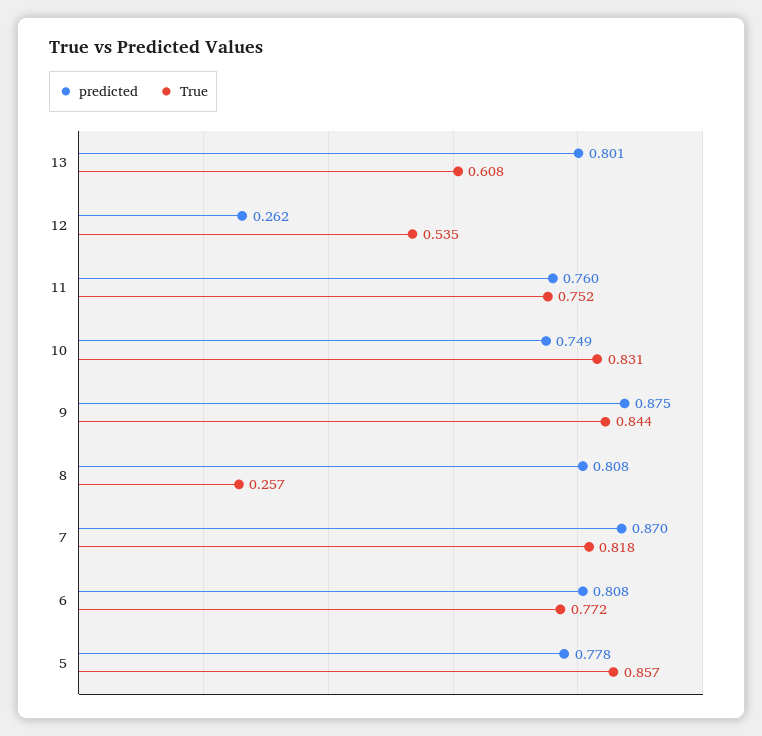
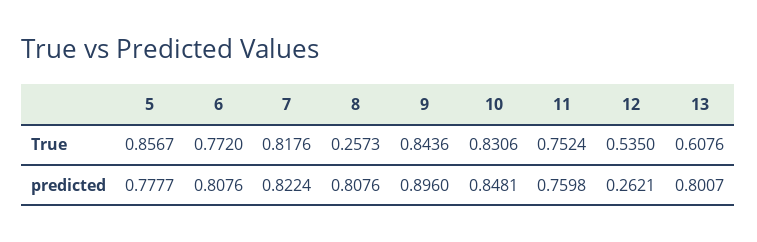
  {
    "predicted": {
      "13": 0.8007,
      "12": 0.2621,
      "11": 0.7598,
-     "10": 0.749,
+     "10": 0.8481,
-     "9": 0.875,
+     "9": 0.896,
      "8": 0.8076,
-     "7": 0.87,
+     "7": 0.8224,
      "6": 0.8076,
      "5": 0.7777
    },
    "True": {
      "13": 0.6076,
      "12": 0.535,
      "11": 0.7524,
      "10": 0.8306,
      "9": 0.8436,
      "8": 0.2573,
      "7": 0.8176,
      "6": 0.772,
      "5": 0.8567
    }
  }

